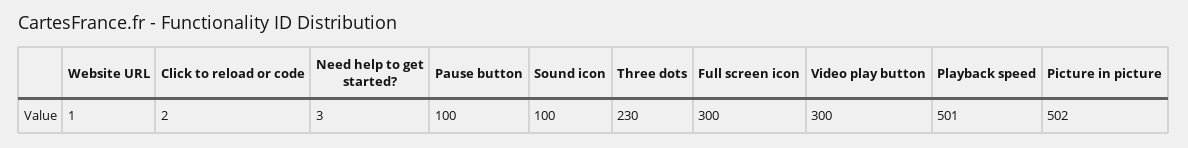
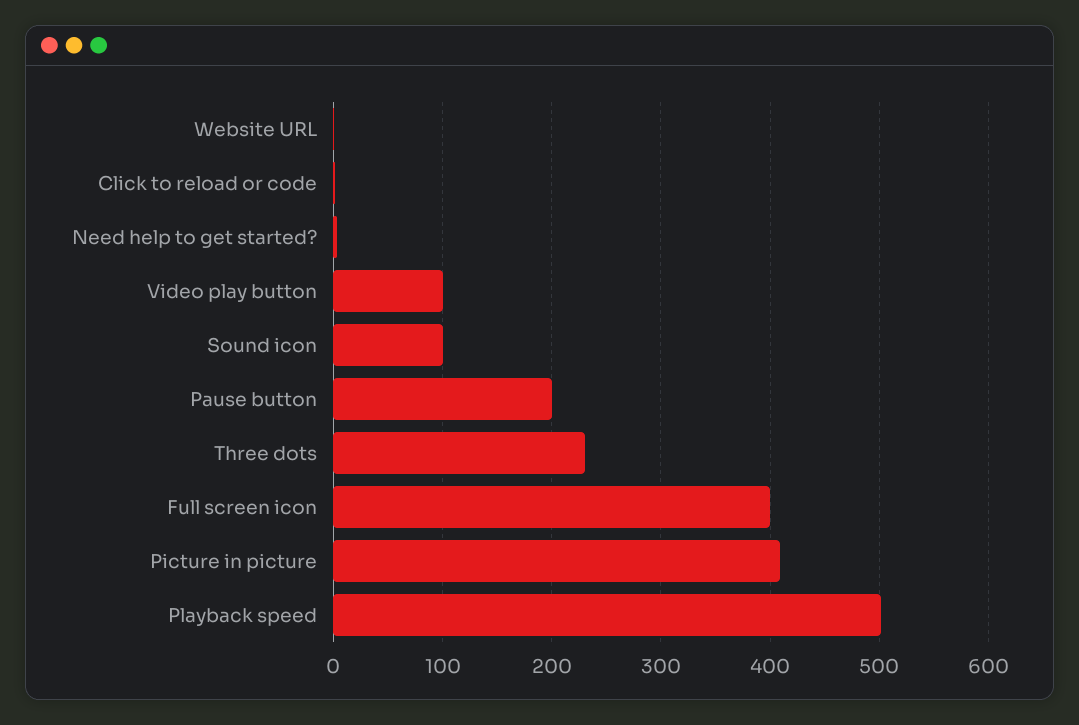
  {
    "Website URL": 1,
    "Click to reload or code": 2,
    "Need help to get started?": 3,
-   "Pause button": 100,
+   "Pause button": 200,
    "Sound icon": 100,
    "Three dots": 230,
-   "Full screen icon": 300,
+   "Full screen icon": 400,
-   "Video play button": 300,
+   "Video play button": 100,
    "Playback speed": 501,
-   "Picture in picture": 502
+   "Picture in picture": 410
  }

